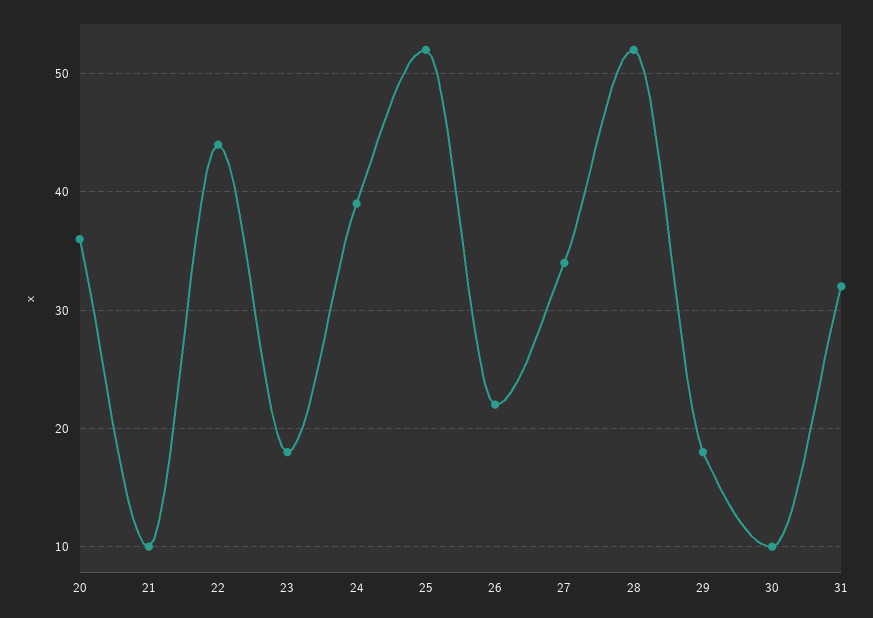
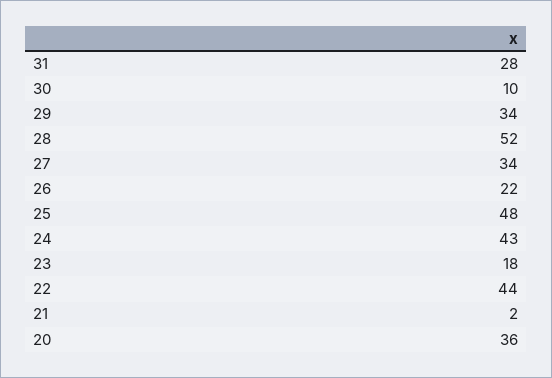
  {
    "20": 36,
-   "21": 10,
+   "21": 2,
    "22": 44,
    "23": 18,
-   "24": 39,
+   "24": 43,
-   "25": 52,
+   "25": 48,
    "26": 22,
    "27": 34,
    "28": 52,
-   "29": 18,
+   "29": 34,
    "30": 10,
-   "31": 32
+   "31": 28
  }

